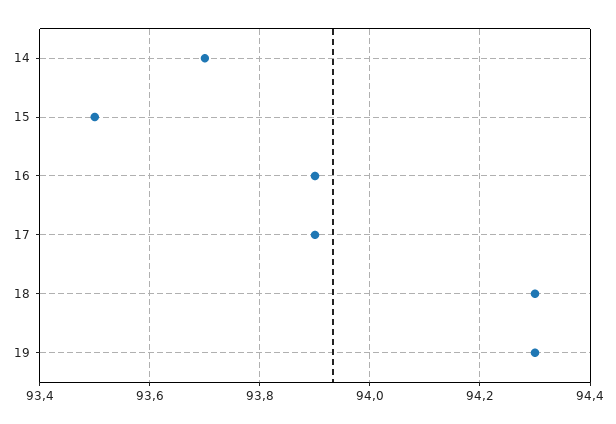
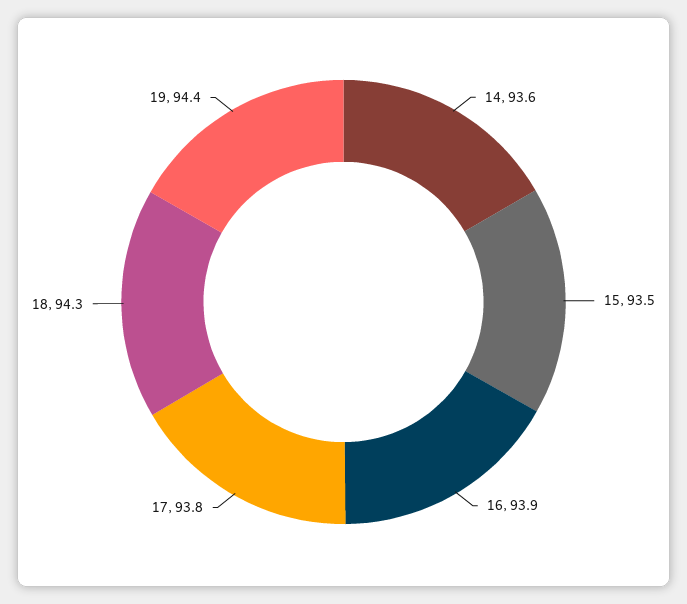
  {
-   "14": 93.7,
+   "14": 93.6,
    "15": 93.5,
    "16": 93.9,
-   "17": 93.9,
+   "17": 93.8,
    "18": 94.3,
-   "19": 94.3
+   "19": 94.4
  }

